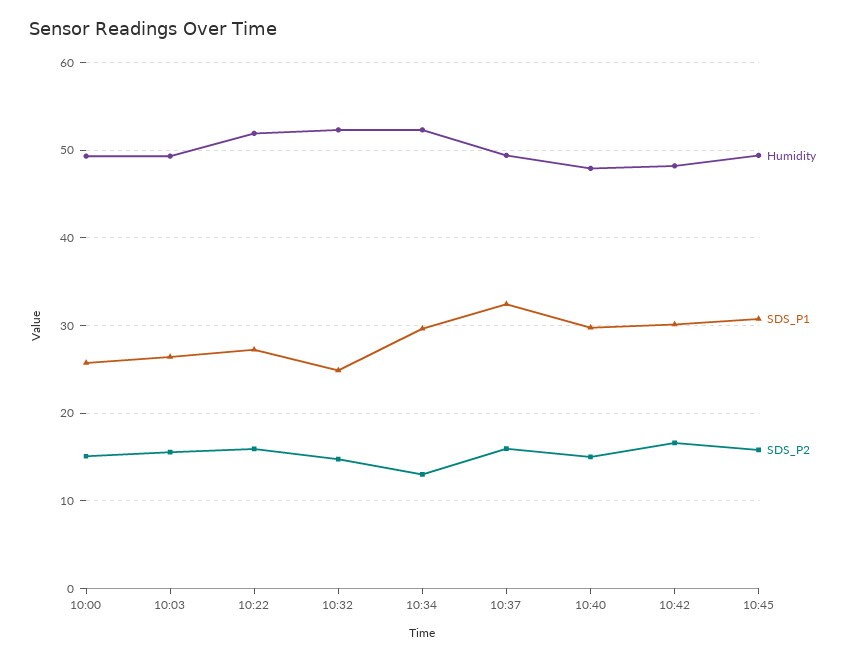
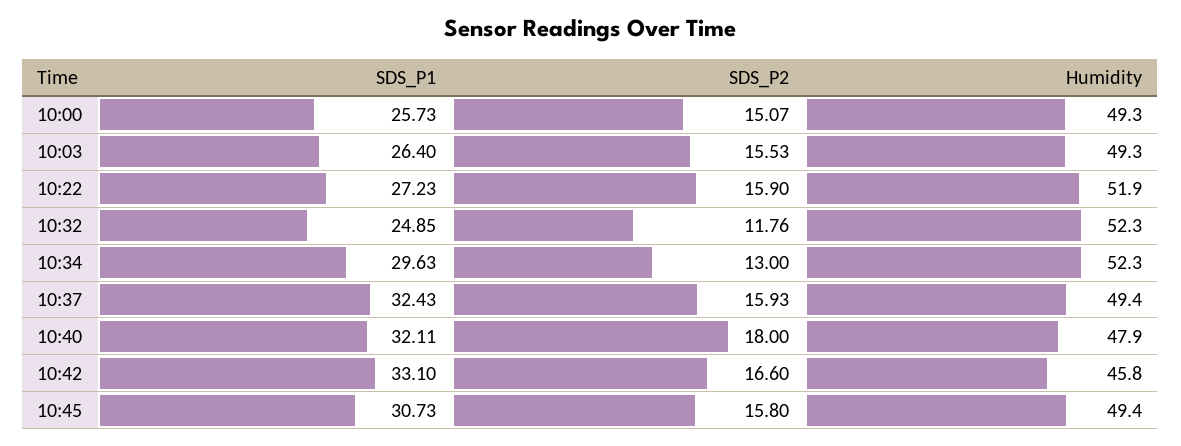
  {
    "Humidity": {
      "10:00": 49.3,
      "10:03": 49.3,
      "10:22": 51.9,
      "10:32": 52.3,
      "10:34": 52.3,
      "10:37": 49.4,
      "10:40": 47.9,
-     "10:42": 48,
+     "10:42": 45.8,
      "10:45": 49.4
    },
    "SDS_P1": {
      "10:00": 25.73,
      "10:03": 26.4,
      "10:22": 27.23,
      "10:32": 24.85,
      "10:34": 29.63,
      "10:37": 32.43,
-     "10:40": 30,
+     "10:40": 32.11,
-     "10:42": 30,
+     "10:42": 33.1,
      "10:45": 30.73
    },
    "SDS_P2": {
      "10:00": 15.07,
      "10:03": 15.53,
      "10:22": 15.9,
-     "10:32": 15,
+     "10:32": 11.76,
      "10:34": 13,
      "10:37": 15.93,
-     "10:40": 15,
+     "10:40": 18,
      "10:42": 16.6,
      "10:45": 15.8
    }
  }

